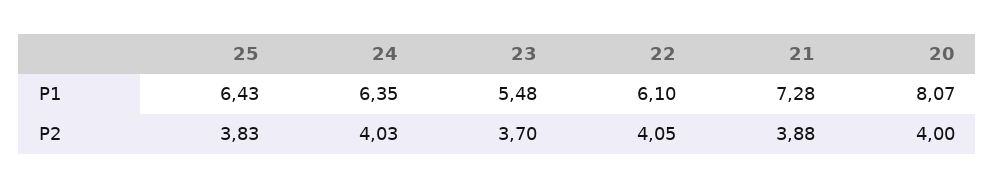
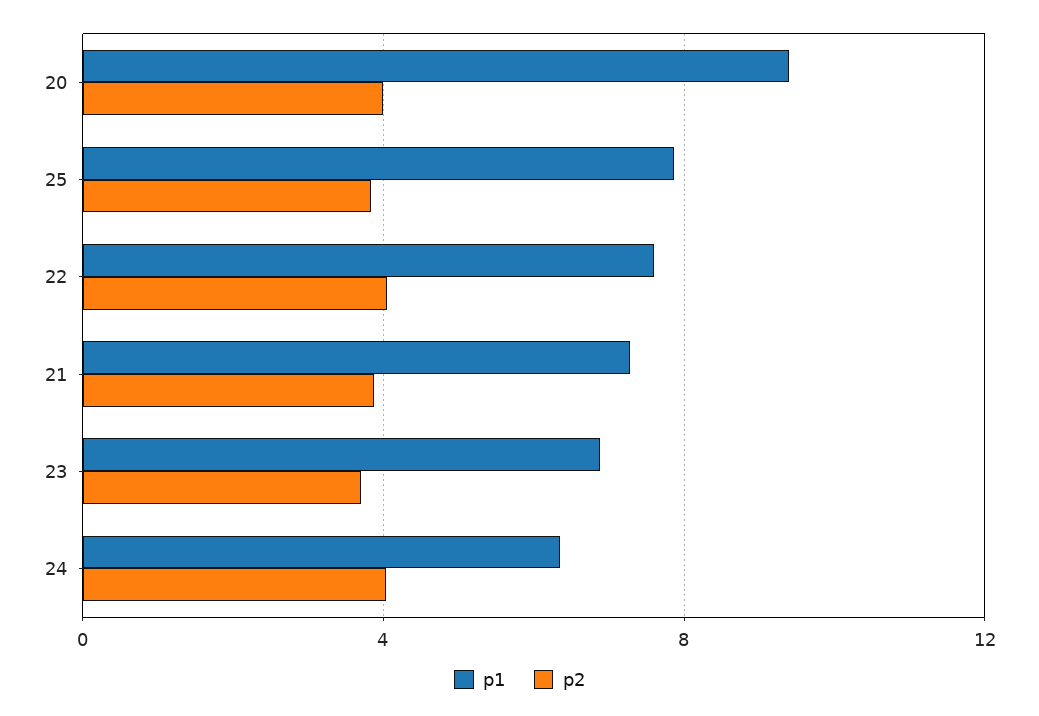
  {
    "P1": {
-     "25": 6.43,
+     "25": 8,
      "24": 6.35,
-     "23": 5.48,
+     "23": 7,
-     "22": 6.1,
+     "22": 7.5,
      "21": 7.28,
-     "20": 8.07
+     "20": 9.5
    },
    "P2": {
      "25": 3.83,
      "24": 4.03,
      "23": 3.7,
      "22": 4.05,
      "21": 3.88,
      "20": 4
    }
  }

